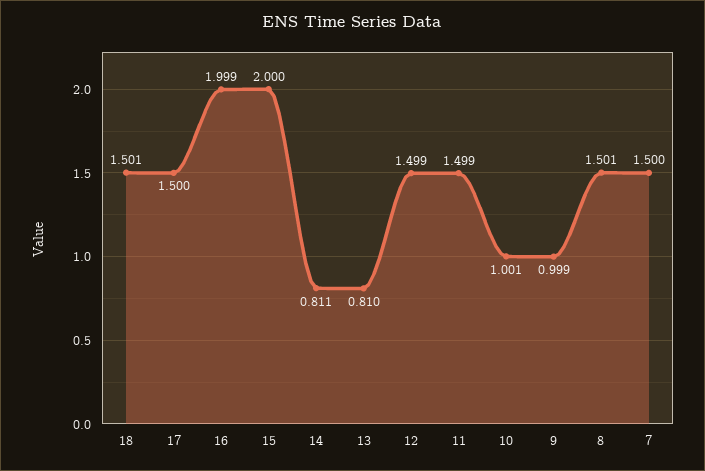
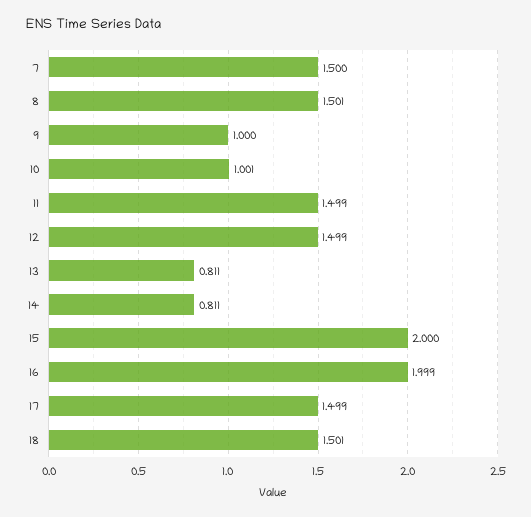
  {
    "18": 1.501,
-   "17": 1.5,
+   "17": 1.499,
    "16": 1.999,
    "15": 2,
    "14": 0.811,
-   "13": 0.81,
+   "13": 0.811,
    "12": 1.499,
    "11": 1.499,
    "10": 1.001,
-   "9": 0.999,
+   "9": 1,
    "8": 1.501,
    "7": 1.5
  }

